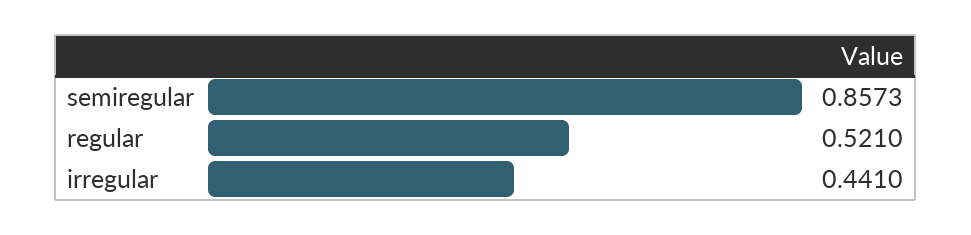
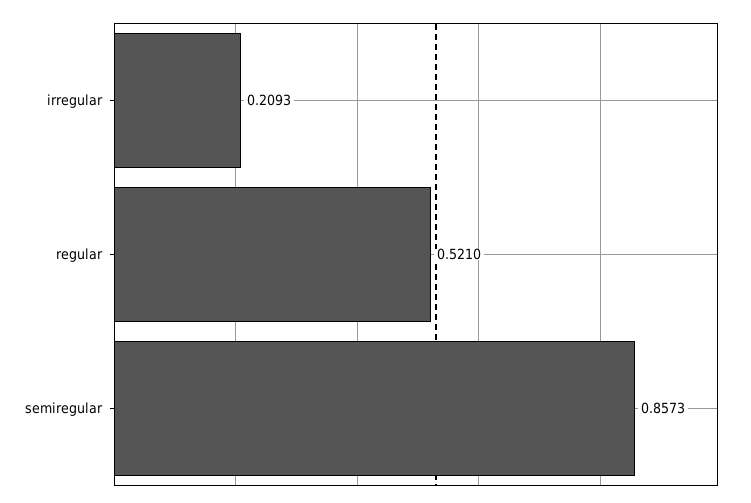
  {
    "semiregular": 0.8573,
    "regular": 0.521,
-   "irregular": 0.441
+   "irregular": 0.2093
  }

